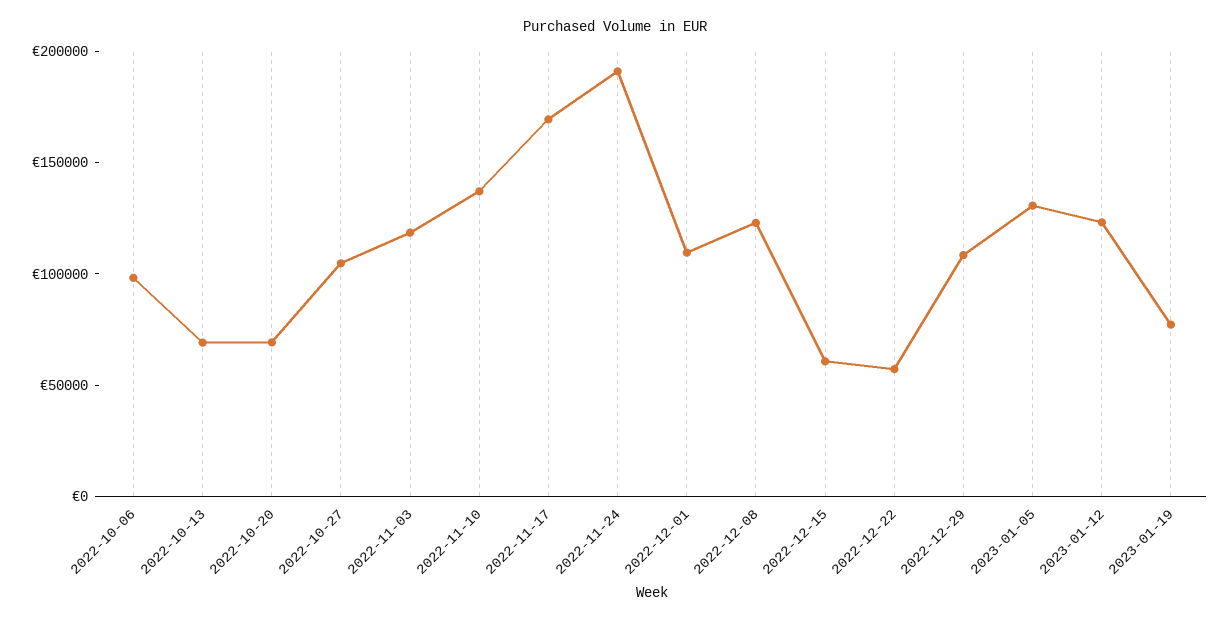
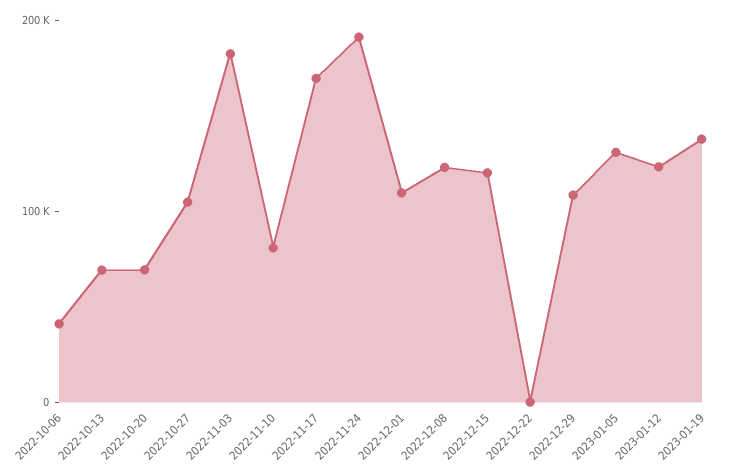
  {
-   "2022-10-06": 100000,
+   "2022-10-06": 40000,
    "2022-10-13": 70000,
    "2022-10-20": 70000,
    "2022-10-27": 100000,
-   "2022-11-03": 120000,
+   "2022-11-03": 180000,
-   "2022-11-10": 140000,
+   "2022-11-10": 80000,
    "2022-11-17": 170000,
    "2022-11-24": 190000,
    "2022-12-01": 110000,
    "2022-12-08": 120000,
-   "2022-12-15": 60000,
+   "2022-12-15": 120000,
-   "2022-12-22": 60000,
+   "2022-12-22": 0,
    "2022-12-29": 110000,
    "2023-01-05": 130000,
    "2023-01-12": 120000,
-   "2023-01-19": 80000
+   "2023-01-19": 140000
  }

